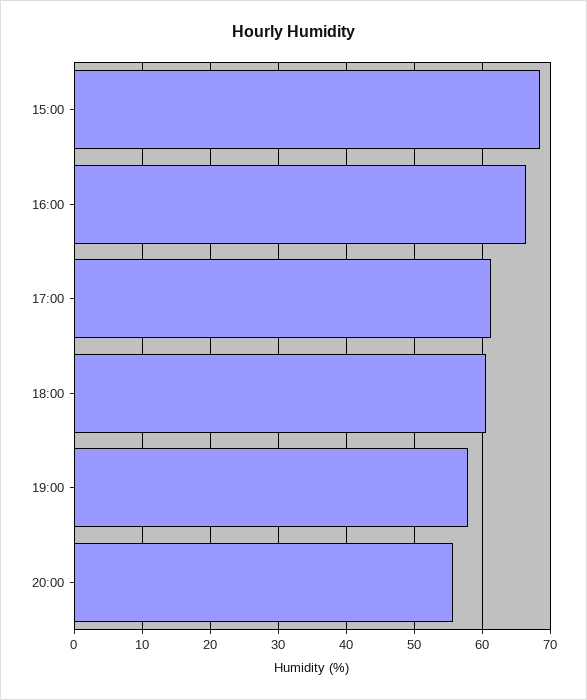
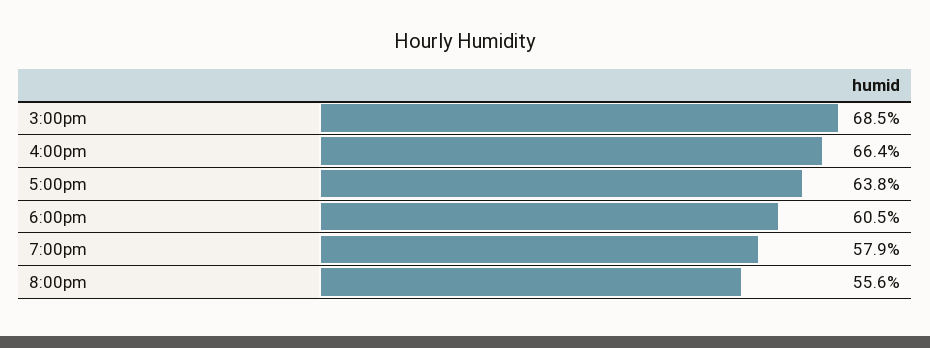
  {
    "15:00": 68.5,
    "16:00": 66.4,
-   "17:00": 61,
+   "17:00": 63.8,
    "18:00": 60.5,
    "19:00": 57.9,
    "20:00": 55.6
  }

